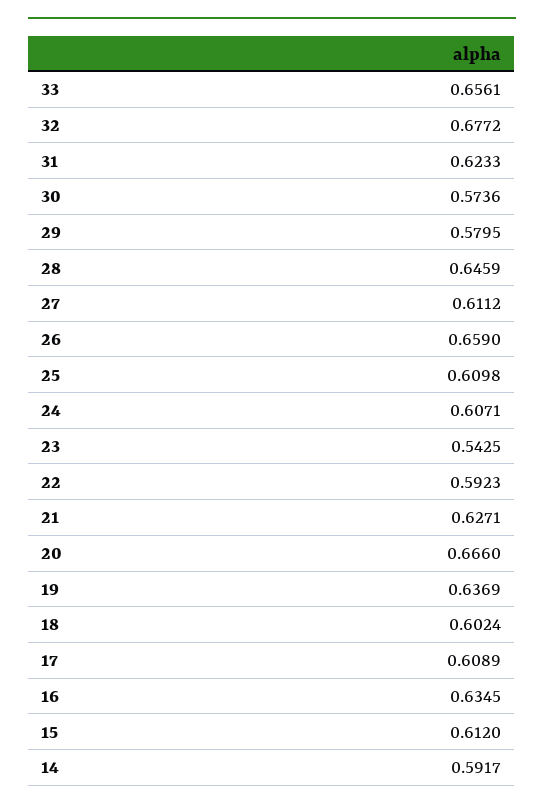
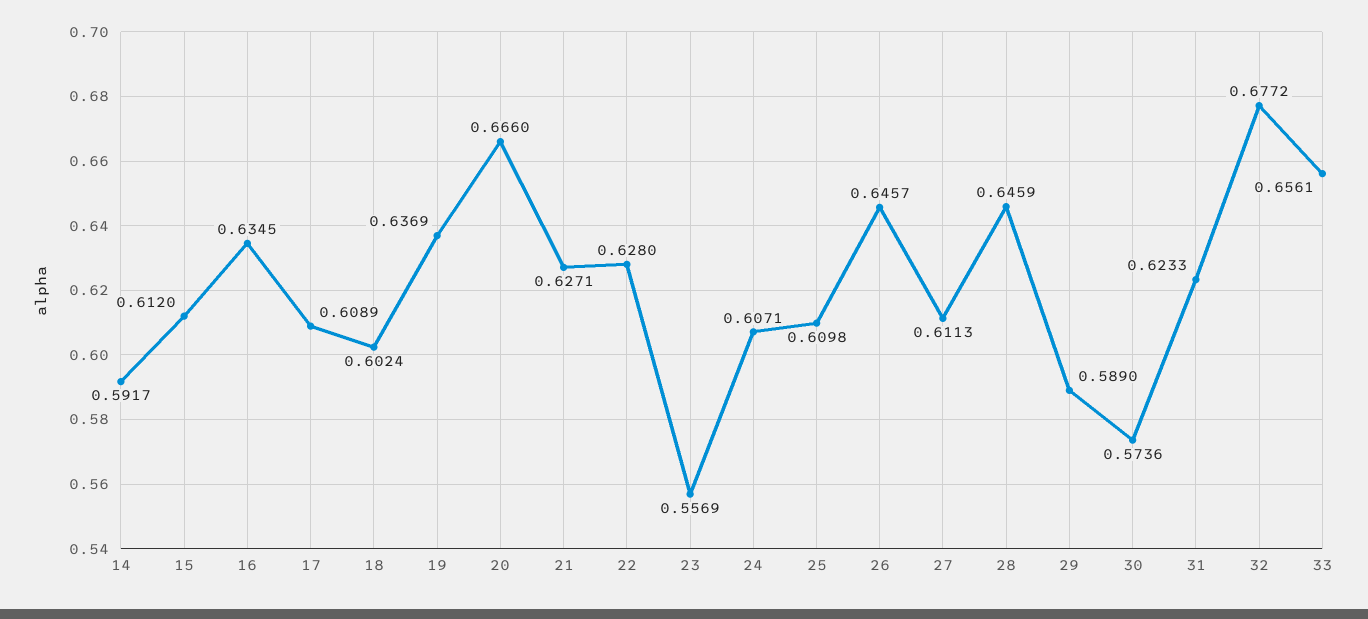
  {
    "33": 0.6561,
    "32": 0.6772,
    "31": 0.6233,
    "30": 0.5736,
-   "29": 0.5795,
+   "29": 0.589,
    "28": 0.6459,
-   "27": 0.6112,
+   "27": 0.6113,
-   "26": 0.659,
+   "26": 0.6457,
    "25": 0.6098,
    "24": 0.6071,
-   "23": 0.5425,
+   "23": 0.5569,
-   "22": 0.5923,
+   "22": 0.628,
    "21": 0.6271,
    "20": 0.666,
    "19": 0.6369,
    "18": 0.6024,
    "17": 0.6089,
    "16": 0.6345,
    "15": 0.612,
    "14": 0.5917
  }

